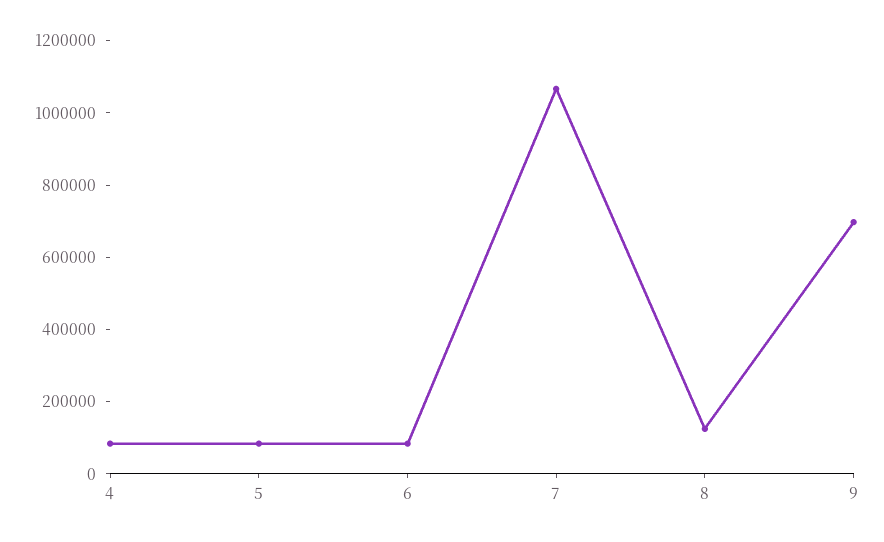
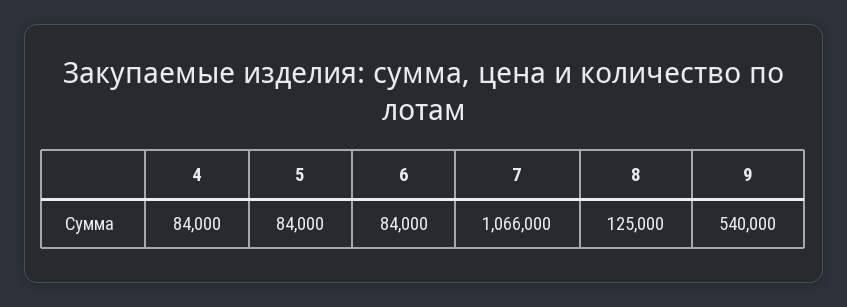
  {
    "4": 84000,
    "5": 84000,
    "6": 84000,
    "7": 1066000,
    "8": 125000,
-   "9": 700000
+   "9": 540000
  }

